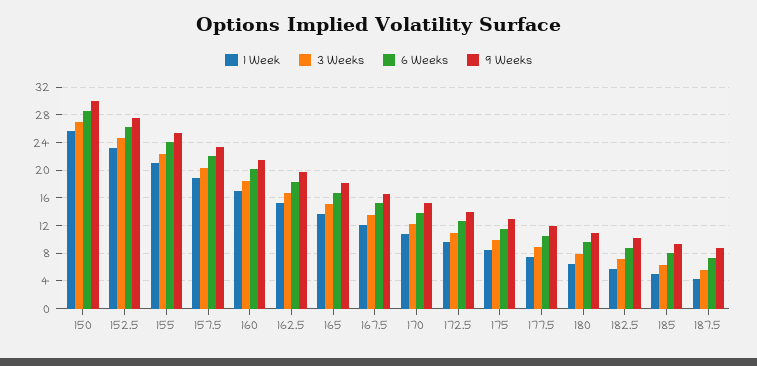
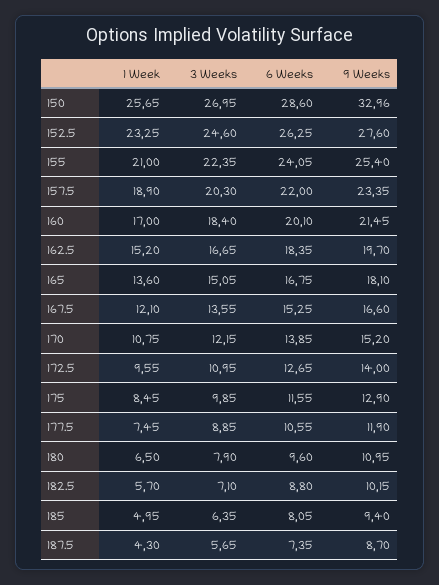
  {
    "1 Week": {
      "150": 25.65,
      "152.5": 23.25,
      "155": 21,
      "157.5": 18.9,
      "160": 17,
      "162.5": 15.2,
      "165": 13.6,
      "167.5": 12.1,
      "170": 10.75,
      "172.5": 9.55,
      "175": 8.45,
      "177.5": 7.45,
      "180": 6.5,
      "182.5": 5.7,
      "185": 4.95,
      "187.5": 4.3
    },
    "3 Weeks": {
      "150": 26.95,
      "152.5": 24.6,
      "155": 22.35,
      "157.5": 20.3,
      "160": 18.4,
      "162.5": 16.65,
      "165": 15.05,
      "167.5": 13.55,
      "170": 12.15,
      "172.5": 10.95,
      "175": 9.85,
      "177.5": 8.85,
      "180": 7.9,
      "182.5": 7.1,
      "185": 6.35,
      "187.5": 5.65
    },
    "6 Weeks": {
      "150": 28.6,
      "152.5": 26.25,
      "155": 24.05,
      "157.5": 22,
      "160": 20.1,
      "162.5": 18.35,
      "165": 16.75,
      "167.5": 15.25,
      "170": 13.85,
      "172.5": 12.65,
      "175": 11.55,
      "177.5": 10.55,
      "180": 9.6,
      "182.5": 8.8,
      "185": 8.05,
      "187.5": 7.35
    },
    "9 Weeks": {
-     "150": 30,
+     "150": 32.96,
      "152.5": 27.6,
      "155": 25.4,
      "157.5": 23.35,
      "160": 21.45,
      "162.5": 19.7,
      "165": 18.1,
      "167.5": 16.6,
      "170": 15.2,
      "172.5": 14,
      "175": 12.9,
      "177.5": 11.9,
      "180": 10.95,
      "182.5": 10.15,
      "185": 9.4,
      "187.5": 8.7
    }
  }

